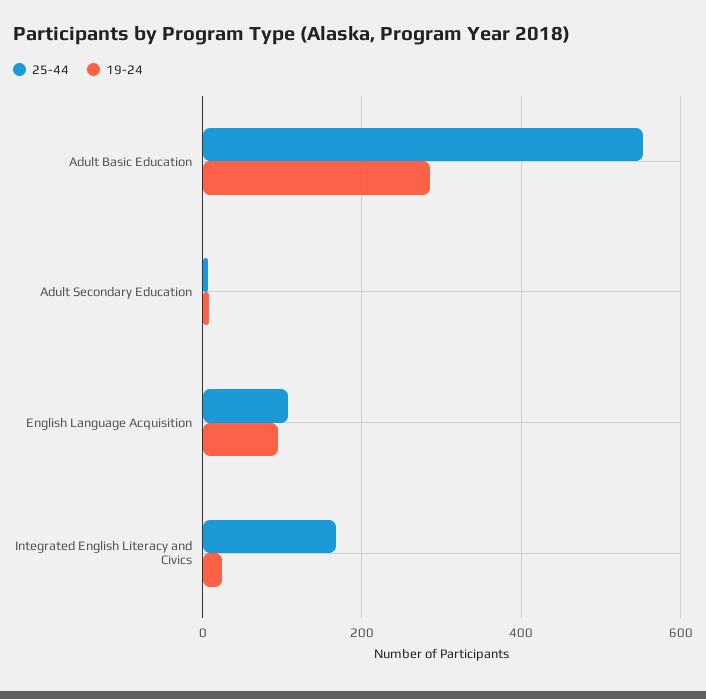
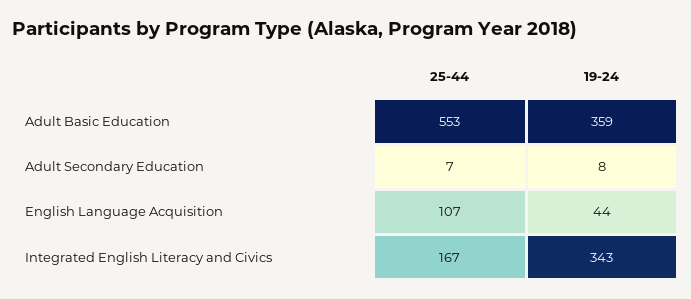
  {
    "25-44": {
      "Adult Basic Education": 553,
      "Adult Secondary Education": 7,
      "English Language Acquisition": 107,
      "Integrated English Literacy and Civics": 167
    },
    "19-24": {
-     "Adult Basic Education": 280,
+     "Adult Basic Education": 359,
      "Adult Secondary Education": 8,
-     "English Language Acquisition": 100,
+     "English Language Acquisition": 44,
-     "Integrated English Literacy and Civics": 20
+     "Integrated English Literacy and Civics": 343
    }
  }

